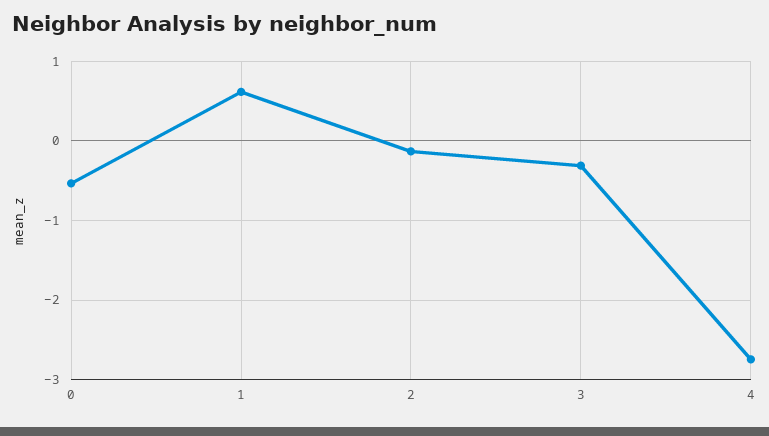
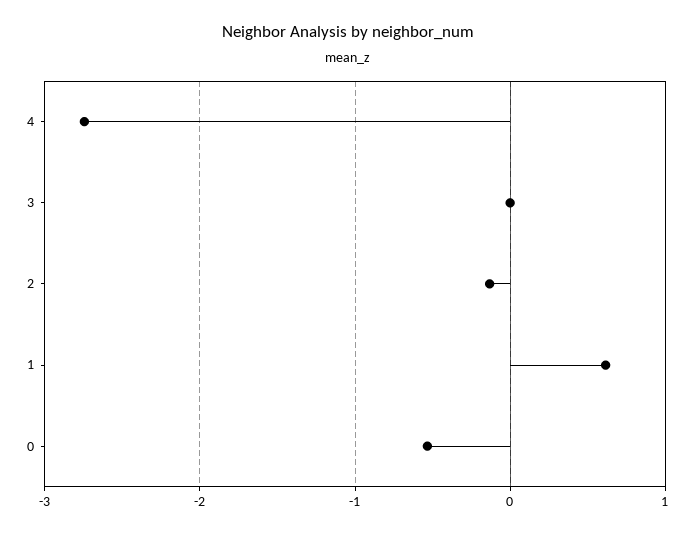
  {
    "0": -0.5,
    "1": 0.6,
    "2": -0.1,
-   "3": -0.3,
+   "3": 0,
    "4": -2.7
  }

